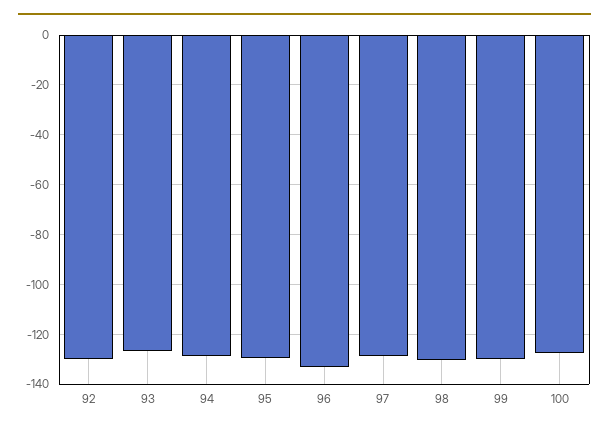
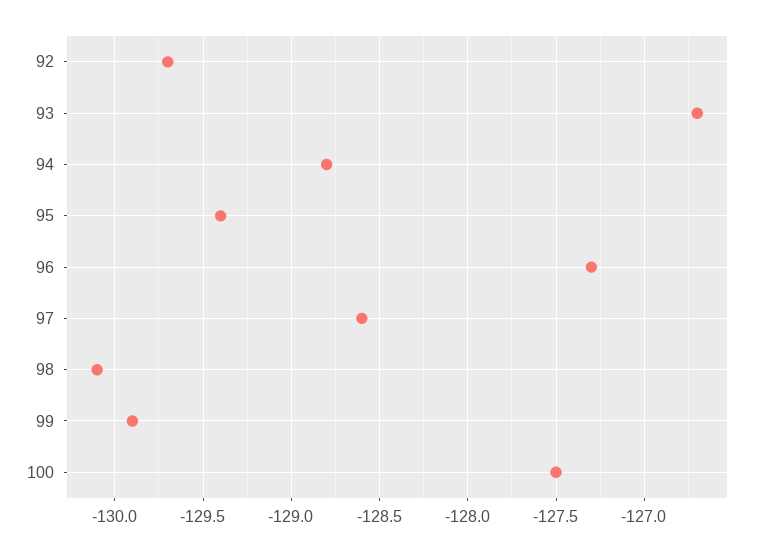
  {
    "92": -129.7,
    "93": -126.7,
    "94": -128.8,
    "95": -129.4,
-   "96": -132.5,
+   "96": -127.3,
    "97": -128.6,
    "98": -130.1,
    "99": -129.9,
    "100": -127.5
  }

